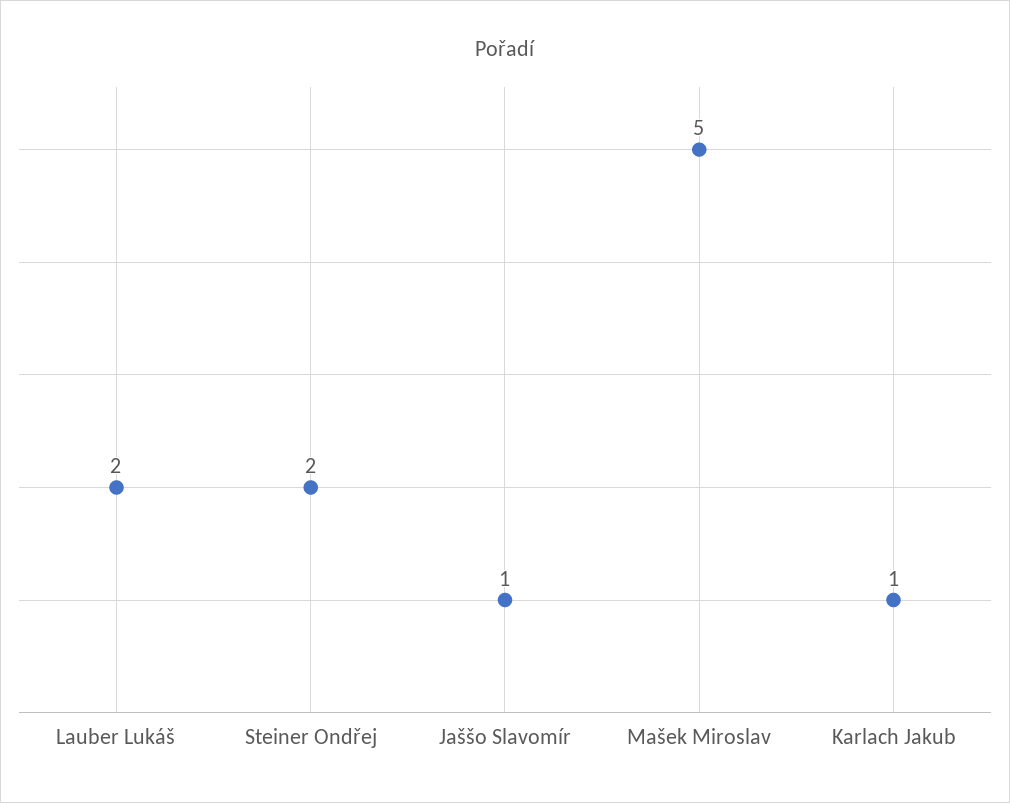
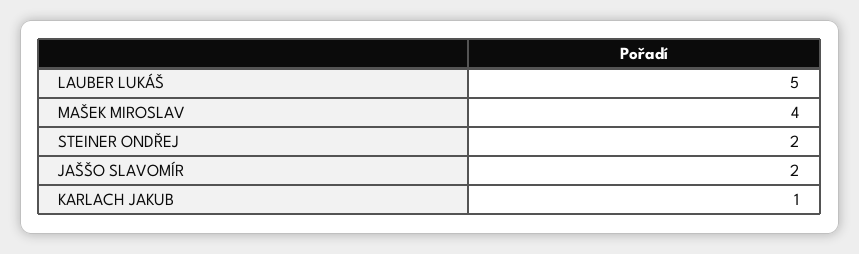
  {
-   "Lauber Lukáš": 2,
+   "Lauber Lukáš": 5,
    "Steiner Ondřej": 2,
-   "Jaššo Slavomír": 1,
+   "Jaššo Slavomír": 2,
-   "Mašek Miroslav": 5,
+   "Mašek Miroslav": 4,
    "Karlach Jakub": 1
  }

